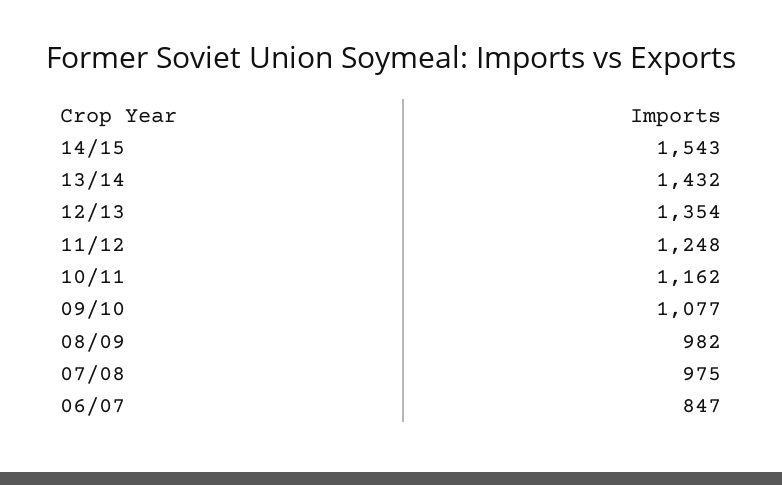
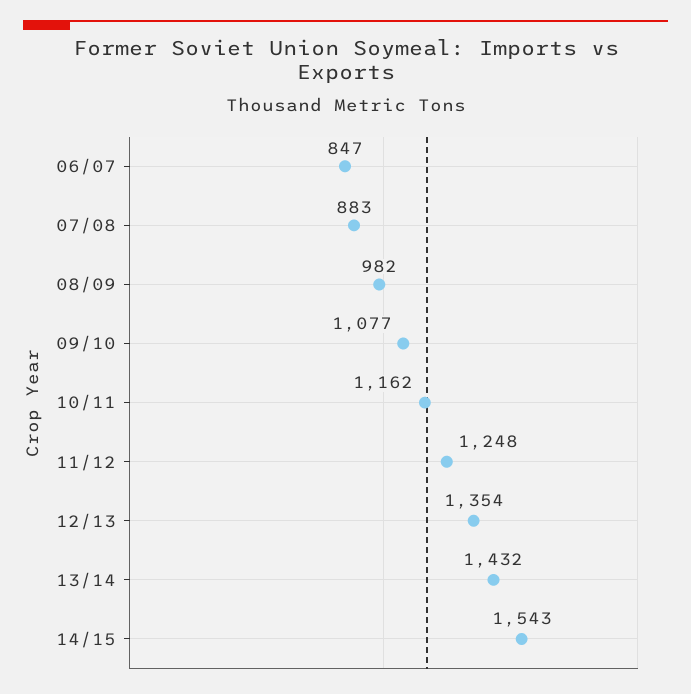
  {
    "14/15": 1543,
    "13/14": 1432,
    "12/13": 1354,
    "11/12": 1248,
    "10/11": 1162,
    "09/10": 1077,
    "08/09": 982,
-   "07/08": 975,
+   "07/08": 883,
    "06/07": 847
  }

